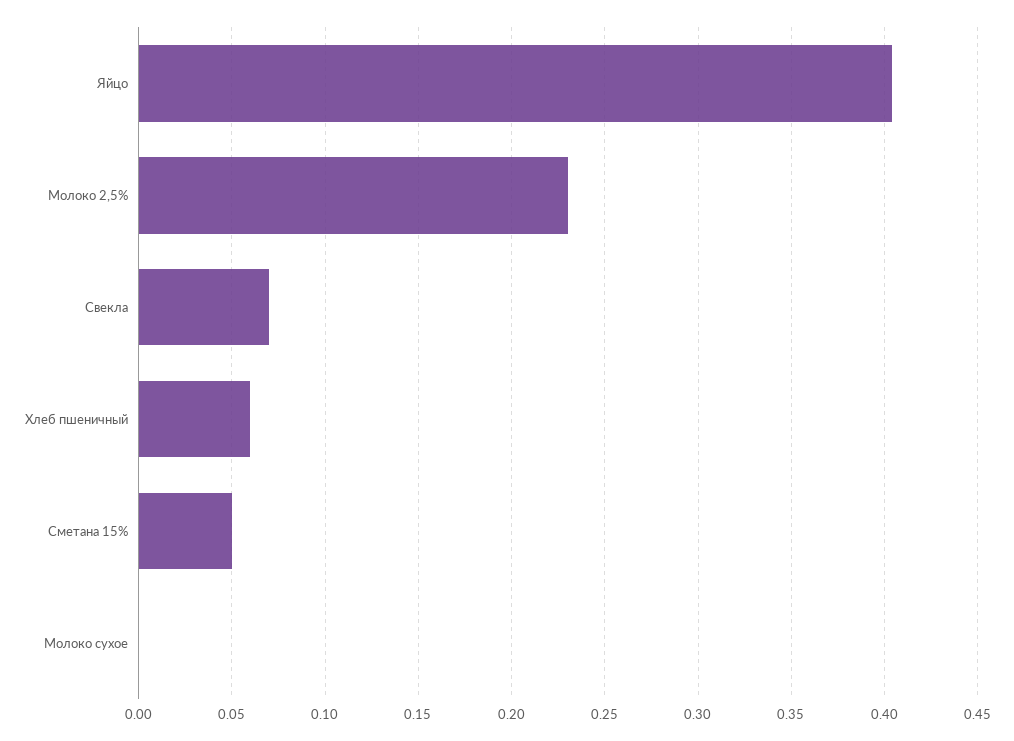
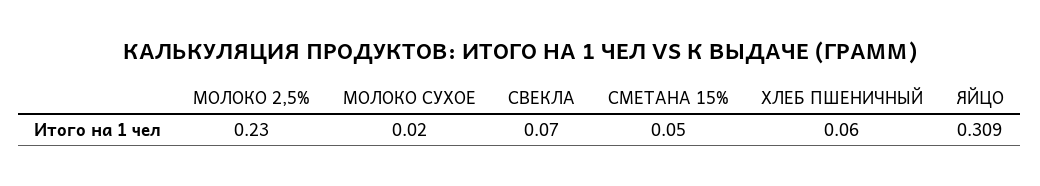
  {
-   "Яйцо": 0.405,
+   "Яйцо": 0.309,
    "Молоко 2,5%": 0.23,
    "Свекла": 0.07,
    "Хлеб пшеничный": 0.06,
    "Сметана 15%": 0.05,
-   "Молоко сухое": 0
+   "Молоко сухое": 0.02
  }

